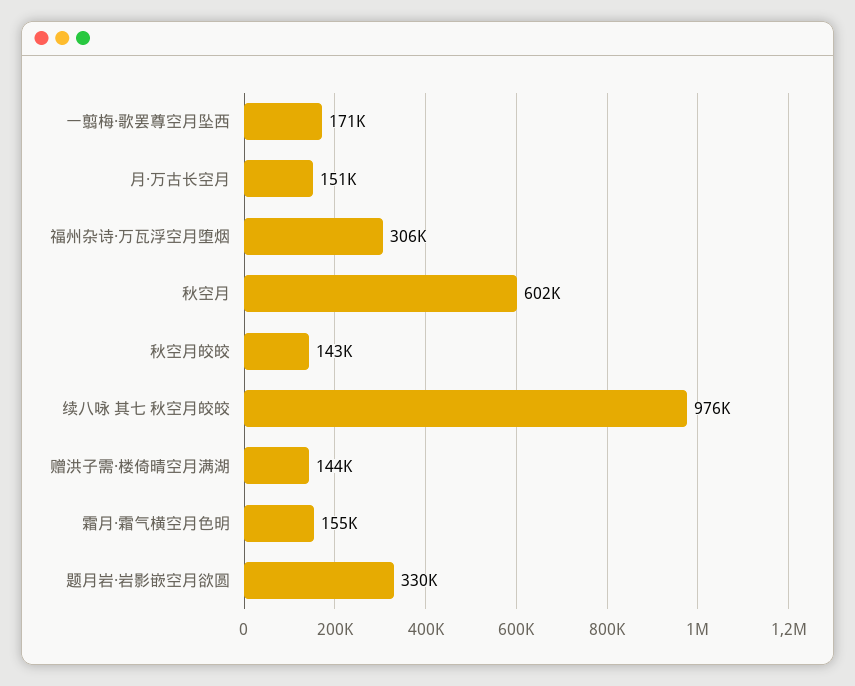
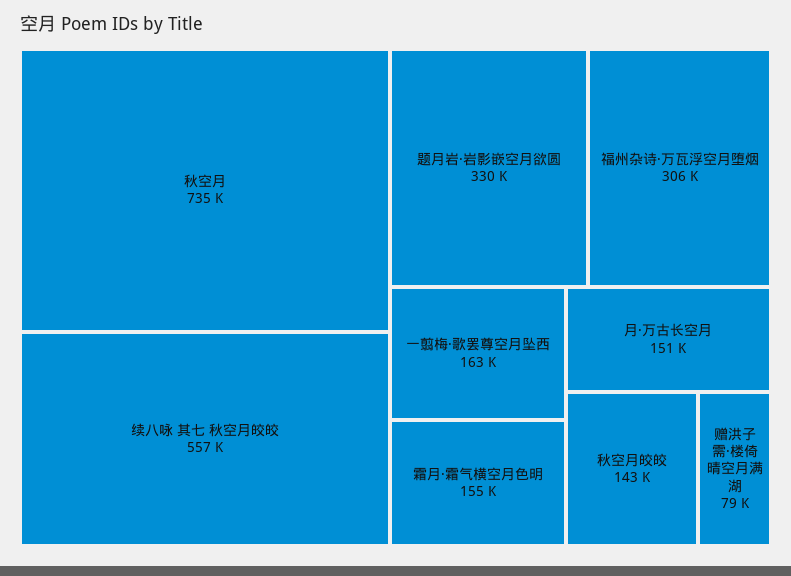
  {
-   "一翦梅·歌罢尊空月坠西": 171000,
+   "一翦梅·歌罢尊空月坠西": 163000,
    "月·万古长空月": 151000,
    "福州杂诗·万瓦浮空月堕烟": 306000,
-   "秋空月": 602000,
+   "秋空月": 735000,
    "秋空月皎皎": 143000,
-   "续八咏 其七 秋空月皎皎": 976000,
+   "续八咏 其七 秋空月皎皎": 557000,
-   "赠洪子需·楼倚晴空月满湖": 144000,
+   "赠洪子需·楼倚晴空月满湖": 79000,
    "霜月·霜气横空月色明": 155000,
    "题月岩·岩影嵌空月欲圆": 330000
  }

